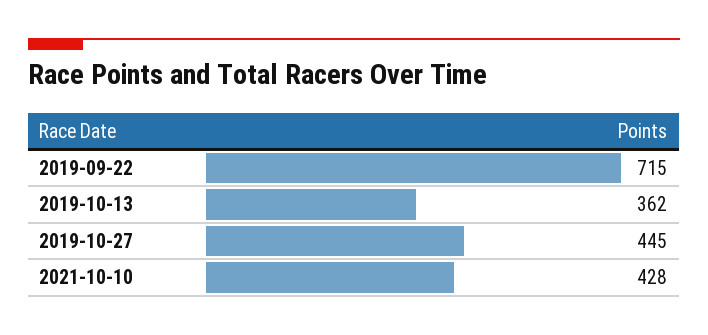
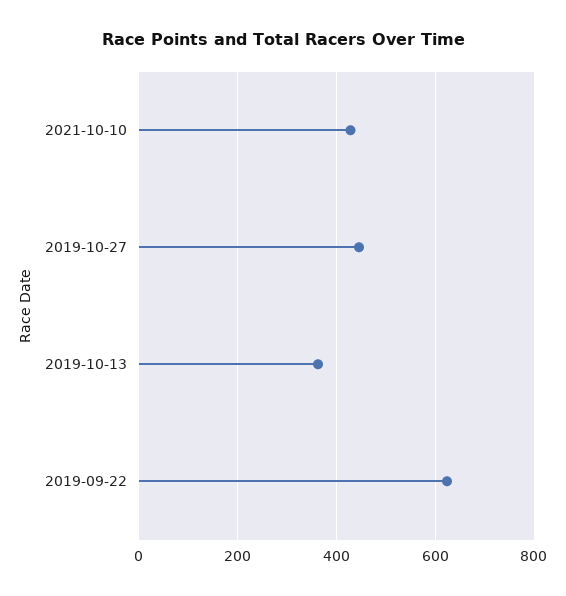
  {
-   "2019-09-22": 715,
+   "2019-09-22": 620,
    "2019-10-13": 362,
    "2019-10-27": 445,
    "2021-10-10": 428
  }

